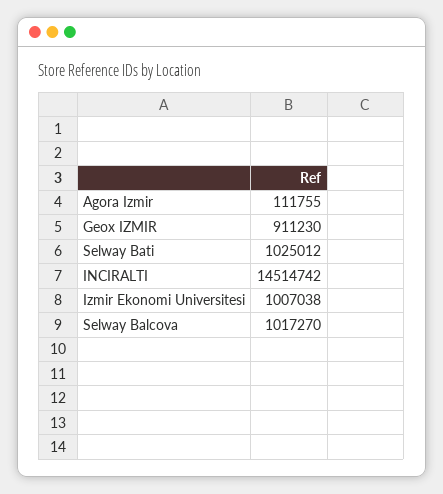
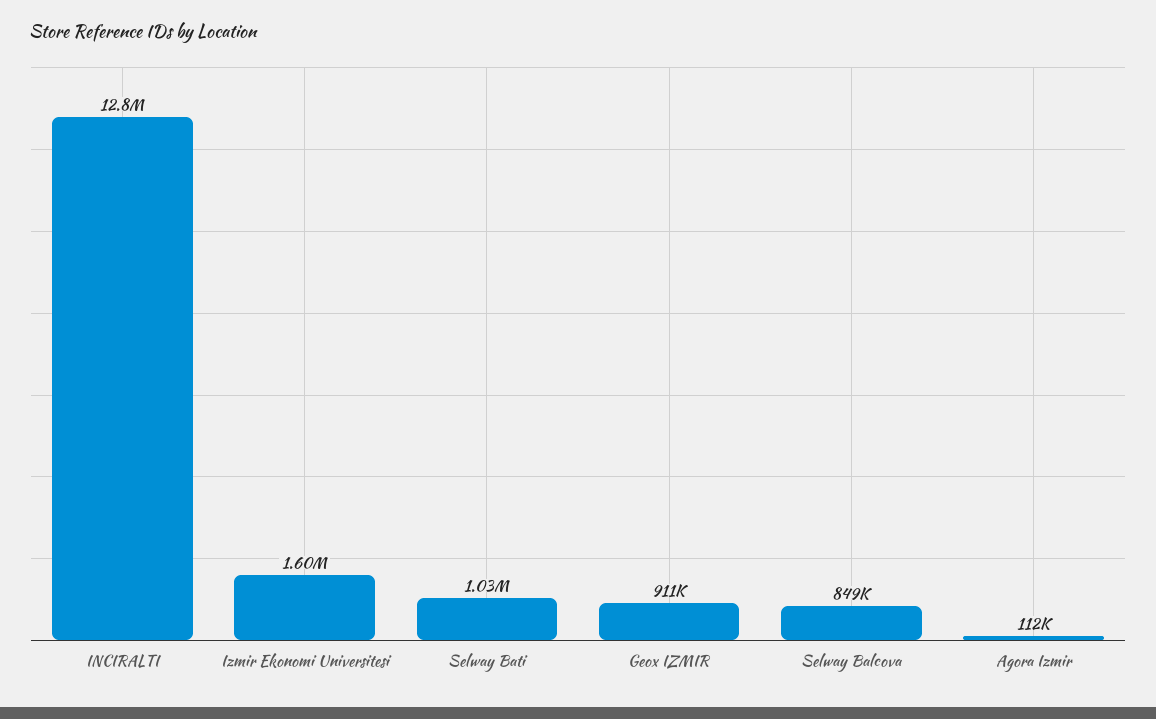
  {
    "Agora Izmir": 111755,
    "Geox IZMIR": 911230,
    "Selway Bati": 1025012,
-   "INCIRALTI": 14514742,
+   "INCIRALTI": 12800000,
-   "Izmir Ekonomi Universitesi": 1007038,
+   "Izmir Ekonomi Universitesi": 1600000,
-   "Selway Balcova": 1017270
+   "Selway Balcova": 849000
  }

